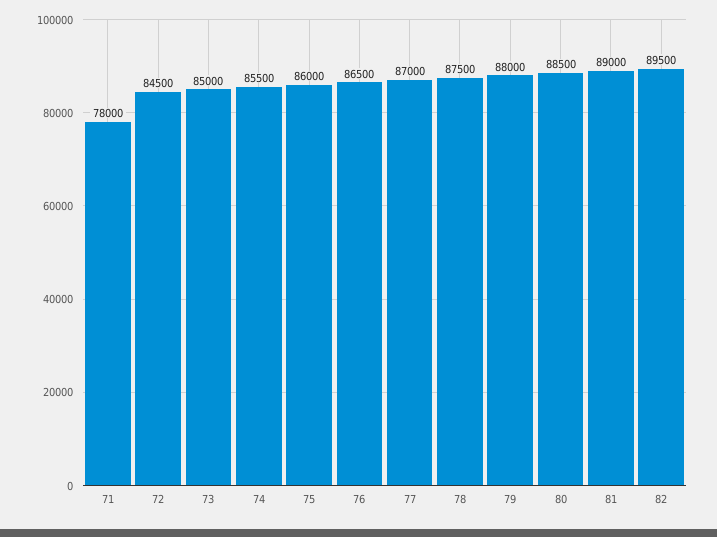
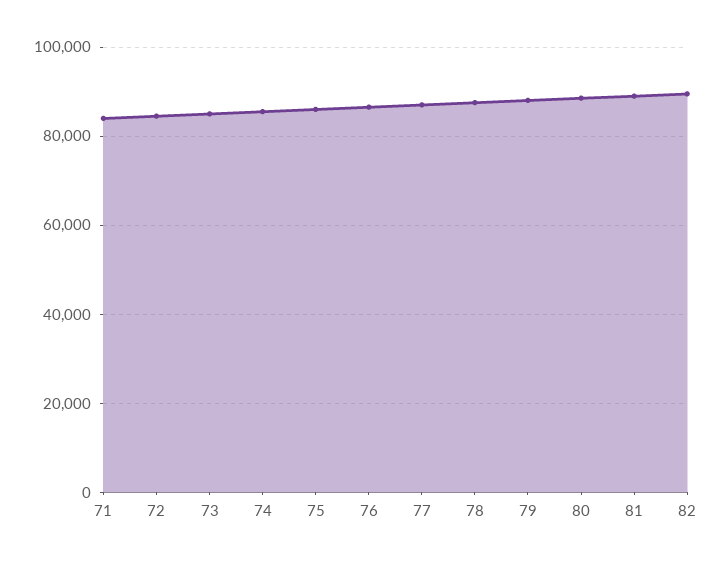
  {
-   "71": 78000,
+   "71": 84000,
    "72": 84500,
    "73": 85000,
    "74": 85500,
    "75": 86000,
    "76": 86500,
    "77": 87000,
    "78": 87500,
    "79": 88000,
    "80": 88500,
    "81": 89000,
    "82": 89500
  }

